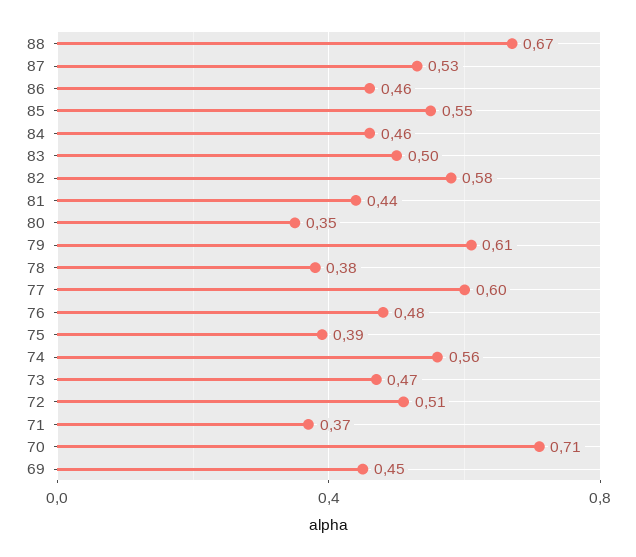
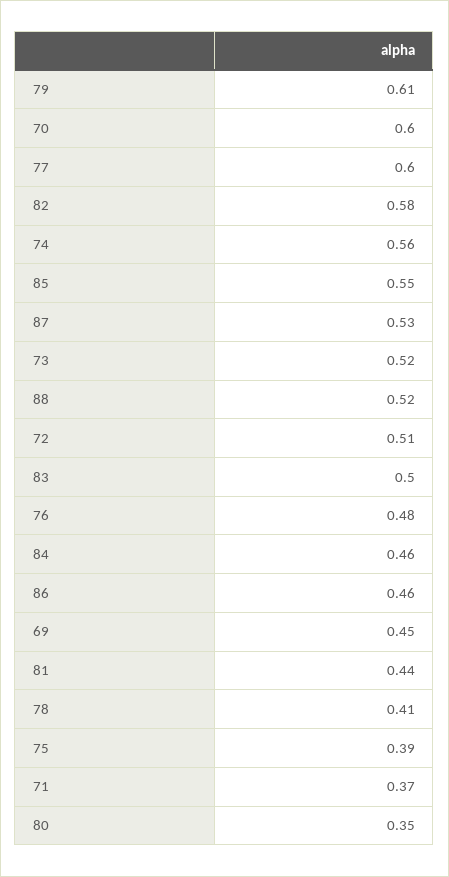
  {
-   "88": 0.67,
+   "88": 0.52,
    "87": 0.53,
    "86": 0.46,
    "85": 0.55,
    "84": 0.46,
    "83": 0.5,
    "82": 0.58,
    "81": 0.44,
    "80": 0.35,
    "79": 0.61,
-   "78": 0.38,
+   "78": 0.41,
    "77": 0.6,
    "76": 0.48,
    "75": 0.39,
    "74": 0.56,
-   "73": 0.47,
+   "73": 0.52,
    "72": 0.51,
    "71": 0.37,
-   "70": 0.71,
+   "70": 0.6,
    "69": 0.45
  }

